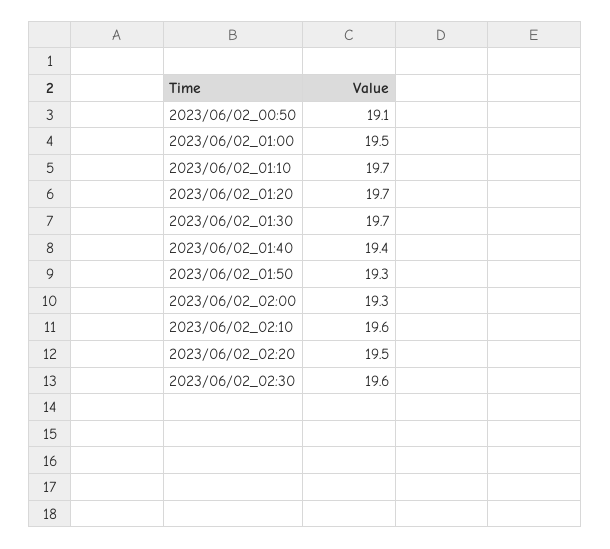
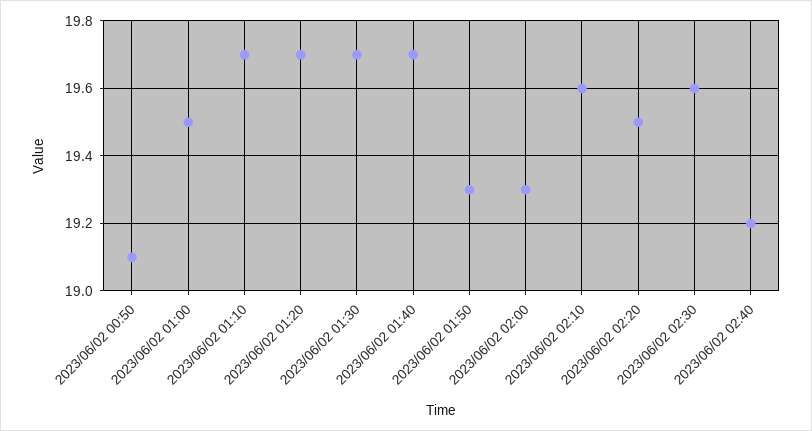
  {
    "2023/06/02_00:50": 19.1,
    "2023/06/02_01:00": 19.5,
    "2023/06/02_01:10": 19.7,
    "2023/06/02_01:20": 19.7,
    "2023/06/02_01:30": 19.7,
-   "2023/06/02_01:40": 19.4,
+   "2023/06/02_01:40": 19.7,
    "2023/06/02_01:50": 19.3,
    "2023/06/02_02:00": 19.3,
    "2023/06/02_02:10": 19.6,
    "2023/06/02_02:20": 19.5,
-   "2023/06/02_02:30": 19.6
+   "2023/06/02_02:30": 19.6,
+   "2023/06/02 02:40": 19.2
  }

